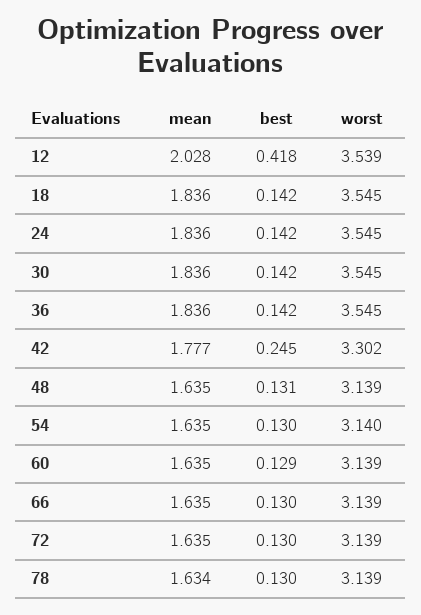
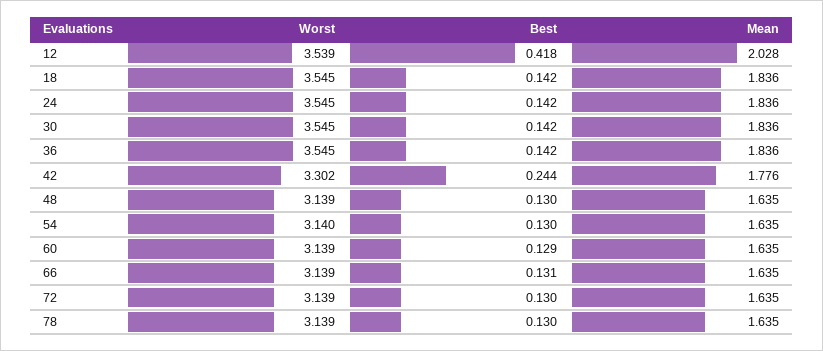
  {
    "mean": {
      "12": 2.028,
      "18": 1.836,
      "24": 1.836,
      "30": 1.836,
      "36": 1.836,
-     "42": 1.777,
+     "42": 1.776,
      "48": 1.635,
      "54": 1.635,
      "60": 1.635,
      "66": 1.635,
      "72": 1.635,
-     "78": 1.634
+     "78": 1.635
    },
    "best": {
      "12": 0.418,
      "18": 0.142,
      "24": 0.142,
      "30": 0.142,
      "36": 0.142,
-     "42": 0.245,
+     "42": 0.244,
-     "48": 0.131,
+     "48": 0.13,
      "54": 0.13,
      "60": 0.129,
-     "66": 0.13,
+     "66": 0.131,
      "72": 0.13,
      "78": 0.13
    },
    "worst": {
      "12": 3.539,
      "18": 3.545,
      "24": 3.545,
      "30": 3.545,
      "36": 3.545,
      "42": 3.302,
      "48": 3.139,
      "54": 3.14,
      "60": 3.139,
      "66": 3.139,
      "72": 3.139,
      "78": 3.139
    }
  }

